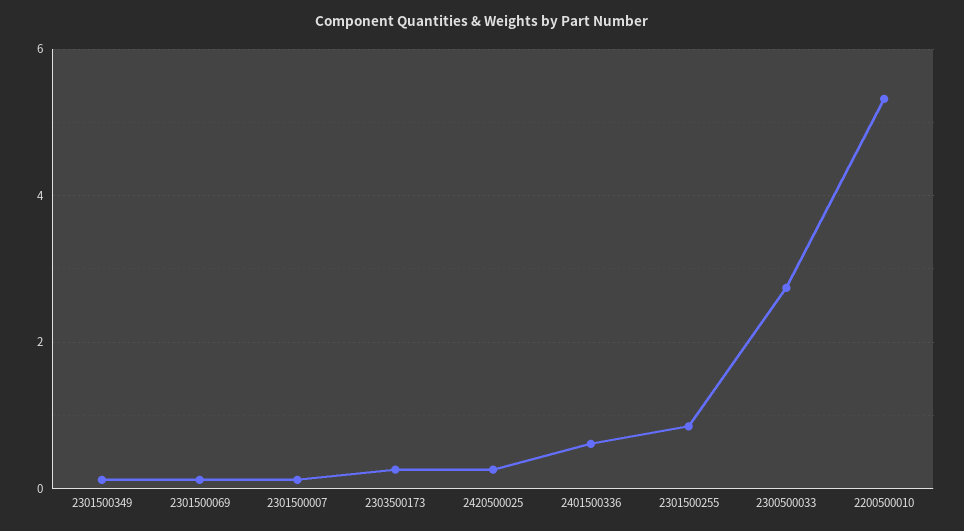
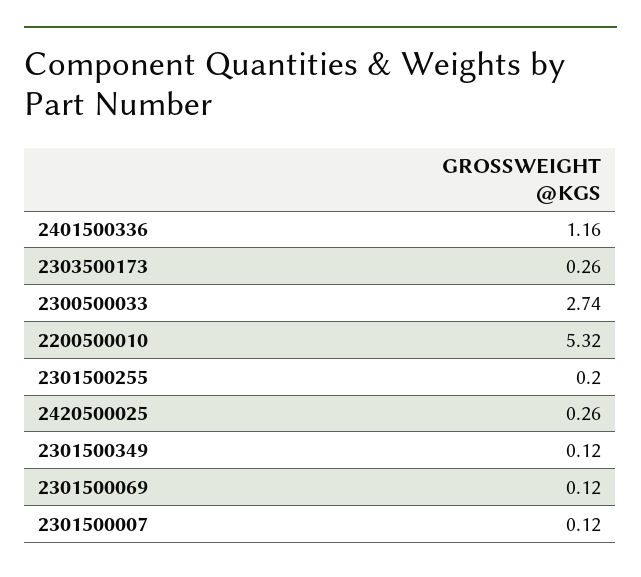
  {
    "2301500349": 0.12,
    "2301500069": 0.12,
    "2301500007": 0.12,
    "2303500173": 0.26,
    "2420500025": 0.26,
-   "2401500336": 0.6,
+   "2401500336": 1.16,
-   "2301500255": 0.8,
+   "2301500255": 0.2,
    "2300500033": 2.74,
    "2200500010": 5.32
  }

